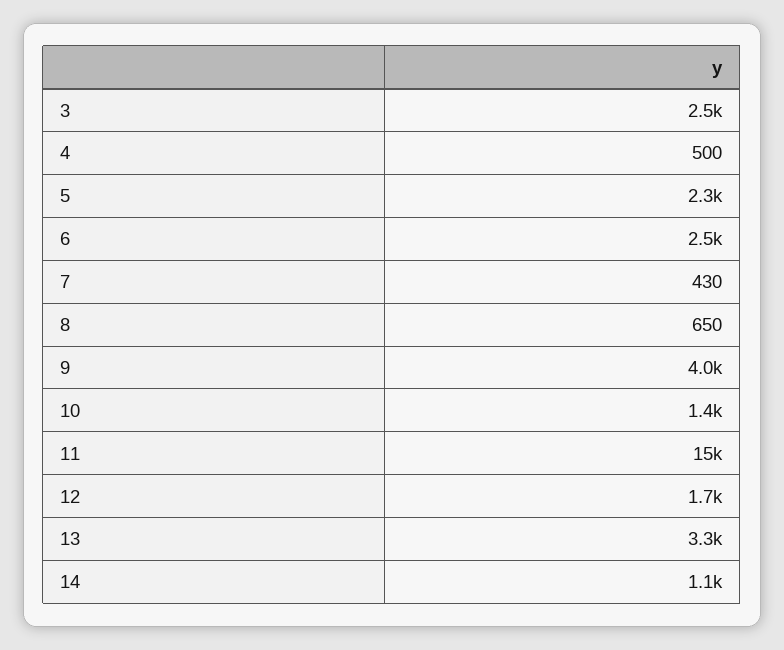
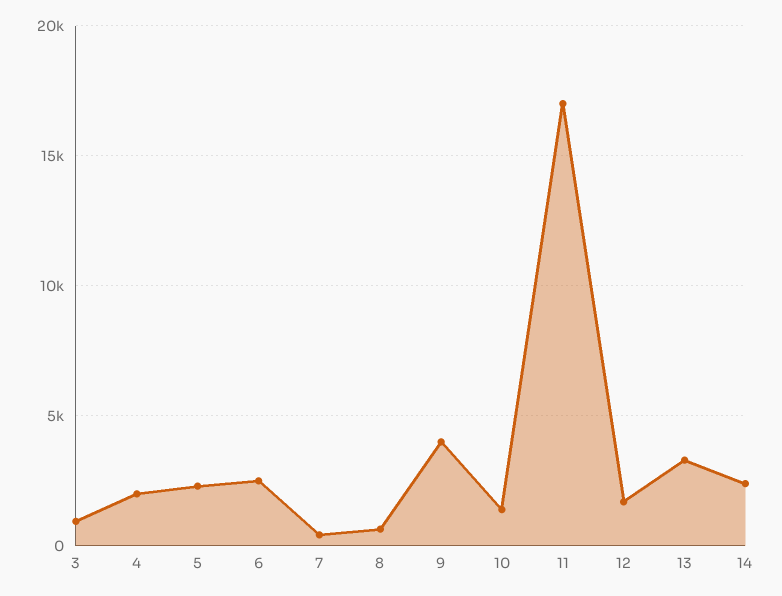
  {
-   "3": 2500,
+   "3": 1000,
-   "4": 500,
+   "4": 2000,
    "5": 2300,
    "6": 2500,
    "7": 430,
    "8": 650,
    "9": 4000,
    "10": 1400,
-   "11": 15000,
+   "11": 17000,
    "12": 1700,
    "13": 3300,
-   "14": 1100
+   "14": 2500
  }

